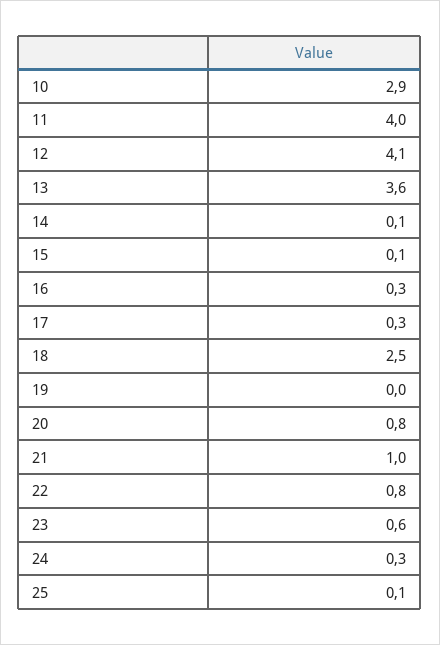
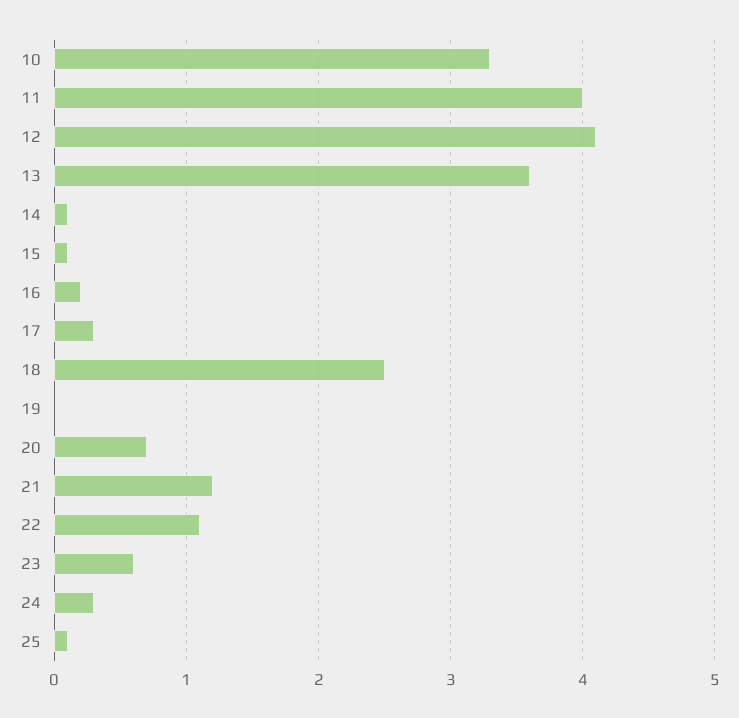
  {
-   "10": 2.9,
+   "10": 3.3,
    "11": 4,
    "12": 4.1,
    "13": 3.6,
    "14": 0.1,
    "15": 0.1,
-   "16": 0.3,
+   "16": 0.2,
    "17": 0.3,
    "18": 2.5,
    "19": 0,
-   "20": 0.8,
+   "20": 0.7,
-   "21": 1,
+   "21": 1.2,
-   "22": 0.8,
+   "22": 1.1,
    "23": 0.6,
    "24": 0.3,
    "25": 0.1
  }

